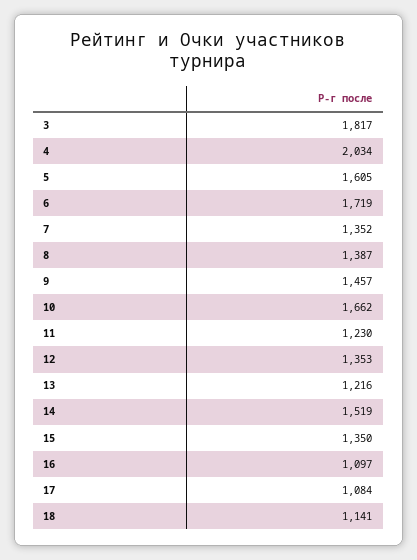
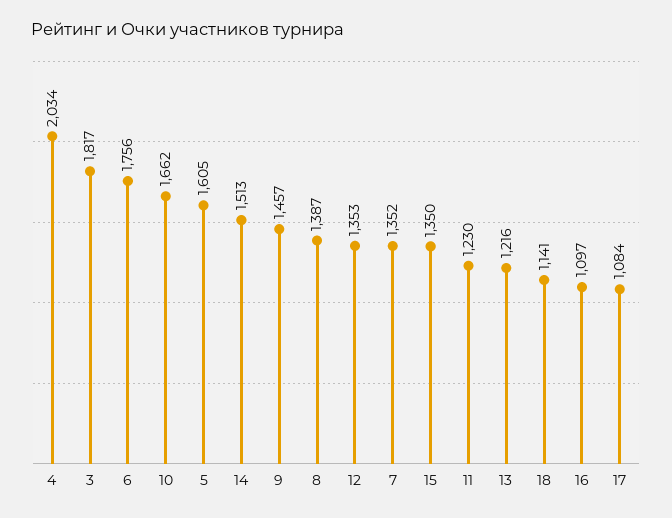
  {
    "3": 1817,
    "4": 2034,
    "5": 1605,
-   "6": 1719,
+   "6": 1756,
    "7": 1352,
    "8": 1387,
    "9": 1457,
    "10": 1662,
    "11": 1230,
    "12": 1353,
    "13": 1216,
-   "14": 1519,
+   "14": 1513,
    "15": 1350,
    "16": 1097,
    "17": 1084,
    "18": 1141
  }

